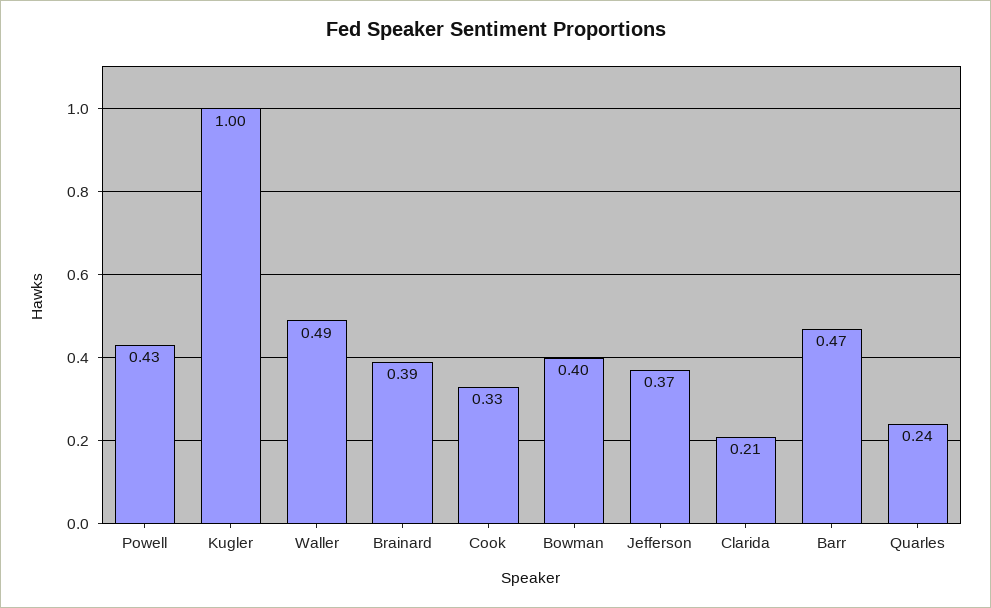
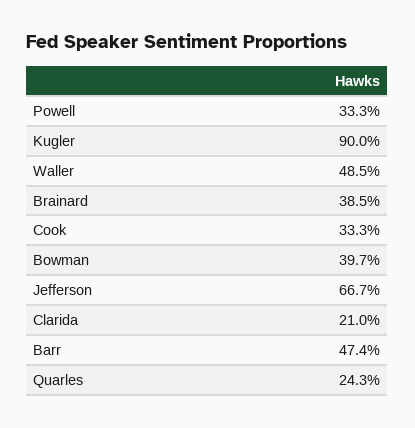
  {
-   "Powell": 0.43,
+   "Powell": 0.333,
-   "Kugler": 1,
+   "Kugler": 0.9,
    "Waller": 0.485,
    "Brainard": 0.385,
    "Cook": 0.333,
    "Bowman": 0.397,
-   "Jefferson": 0.37,
+   "Jefferson": 0.667,
    "Clarida": 0.21,
    "Barr": 0.474,
    "Quarles": 0.243
  }

